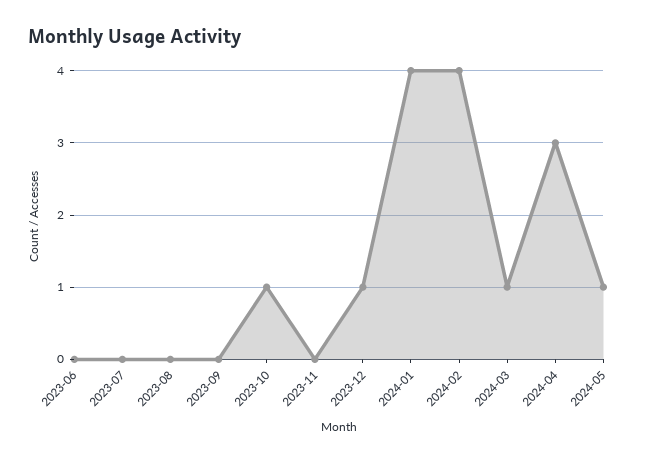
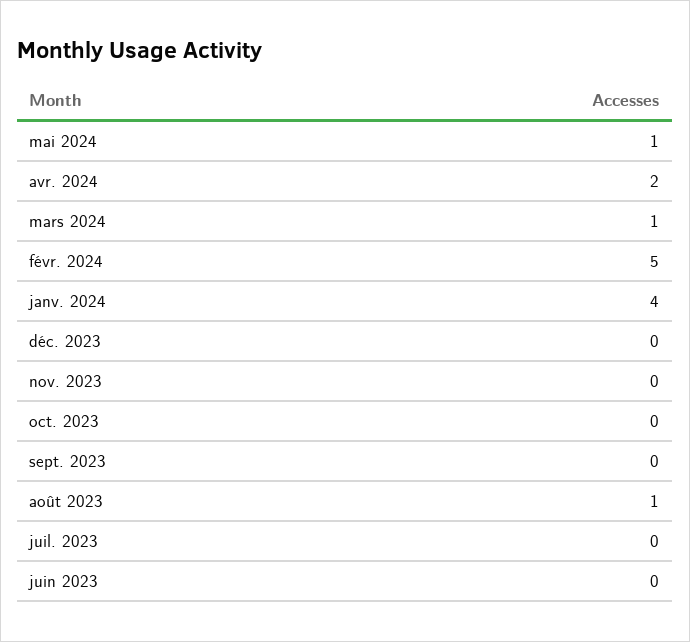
  {
    "2023-06": 0,
    "2023-07": 0,
-   "2023-08": 0,
+   "2023-08": 1,
    "2023-09": 0,
-   "2023-10": 1,
+   "2023-10": 0,
    "2023-11": 0,
-   "2023-12": 1,
+   "2023-12": 0,
    "2024-01": 4,
-   "2024-02": 4,
+   "2024-02": 5,
    "2024-03": 1,
-   "2024-04": 3,
+   "2024-04": 2,
    "2024-05": 1
  }

